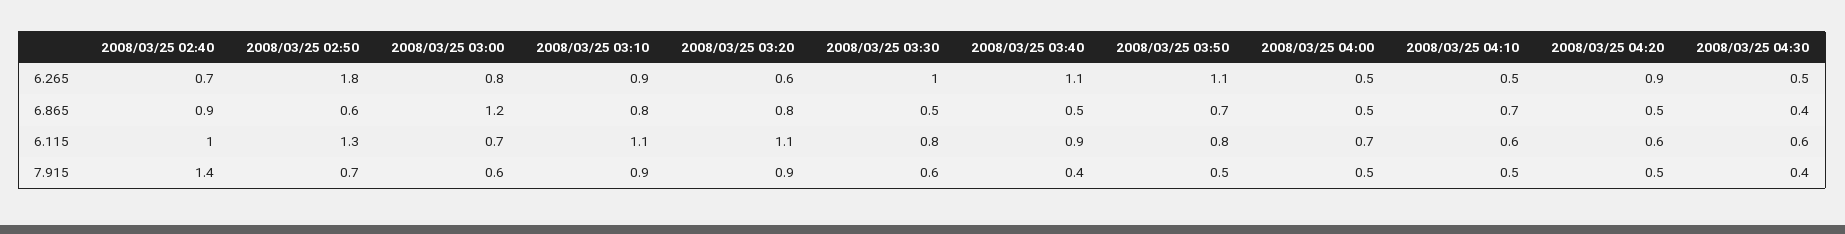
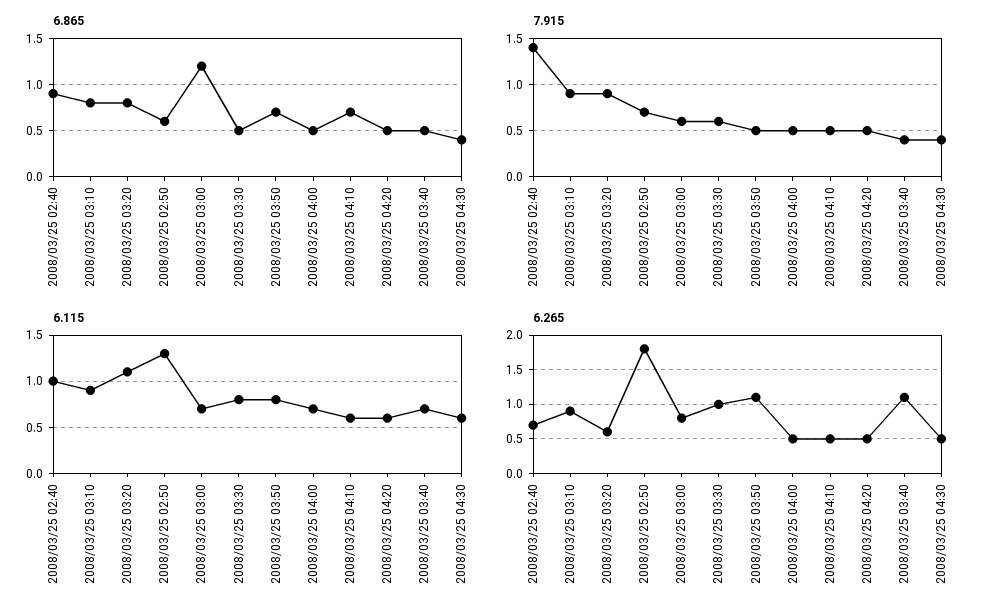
  {
    "6.265": {
      "2008/03/25 02:40": 0.7,
      "2008/03/25 02:50": 1.8,
      "2008/03/25 03:00": 0.8,
      "2008/03/25 03:10": 0.9,
      "2008/03/25 03:20": 0.6,
      "2008/03/25 03:30": 1,
      "2008/03/25 03:40": 1.1,
      "2008/03/25 03:50": 1.1,
      "2008/03/25 04:00": 0.5,
      "2008/03/25 04:10": 0.5,
-     "2008/03/25 04:20": 0.9,
+     "2008/03/25 04:20": 0.5,
      "2008/03/25 04:30": 0.5
    },
    "6.865": {
      "2008/03/25 02:40": 0.9,
      "2008/03/25 02:50": 0.6,
      "2008/03/25 03:00": 1.2,
      "2008/03/25 03:10": 0.8,
      "2008/03/25 03:20": 0.8,
      "2008/03/25 03:30": 0.5,
      "2008/03/25 03:40": 0.5,
      "2008/03/25 03:50": 0.7,
      "2008/03/25 04:00": 0.5,
      "2008/03/25 04:10": 0.7,
      "2008/03/25 04:20": 0.5,
      "2008/03/25 04:30": 0.4
    },
    "6.115": {
      "2008/03/25 02:40": 1,
      "2008/03/25 02:50": 1.3,
      "2008/03/25 03:00": 0.7,
-     "2008/03/25 03:10": 1.1,
+     "2008/03/25 03:10": 0.9,
      "2008/03/25 03:20": 1.1,
      "2008/03/25 03:30": 0.8,
-     "2008/03/25 03:40": 0.9,
+     "2008/03/25 03:40": 0.7,
      "2008/03/25 03:50": 0.8,
      "2008/03/25 04:00": 0.7,
      "2008/03/25 04:10": 0.6,
      "2008/03/25 04:20": 0.6,
      "2008/03/25 04:30": 0.6
    },
    "7.915": {
      "2008/03/25 02:40": 1.4,
      "2008/03/25 02:50": 0.7,
      "2008/03/25 03:00": 0.6,
      "2008/03/25 03:10": 0.9,
      "2008/03/25 03:20": 0.9,
      "2008/03/25 03:30": 0.6,
      "2008/03/25 03:40": 0.4,
      "2008/03/25 03:50": 0.5,
      "2008/03/25 04:00": 0.5,
      "2008/03/25 04:10": 0.5,
      "2008/03/25 04:20": 0.5,
      "2008/03/25 04:30": 0.4
    }
  }

